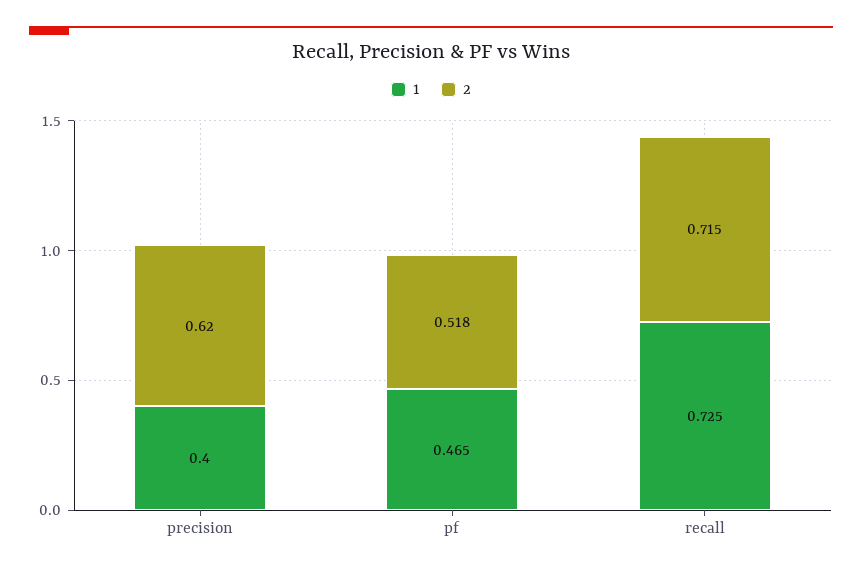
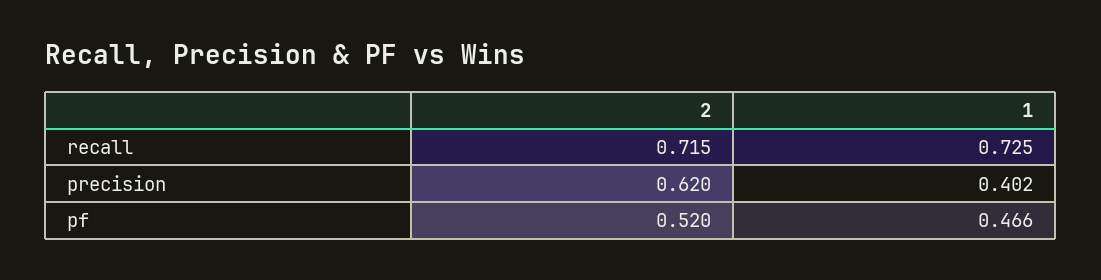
  {
    "1": {
-     "precision": 0.4,
+     "precision": 0.402,
-     "pf": 0.465,
+     "pf": 0.466,
      "recall": 0.725
    },
    "2": {
      "precision": 0.62,
-     "pf": 0.518,
+     "pf": 0.52,
      "recall": 0.715
    }
  }

